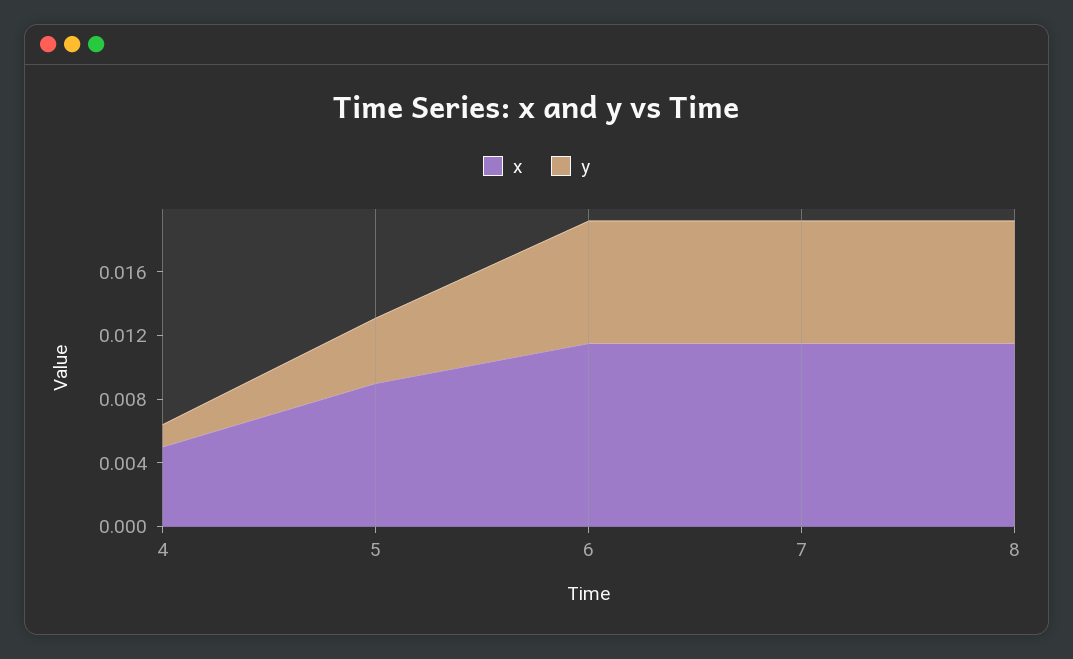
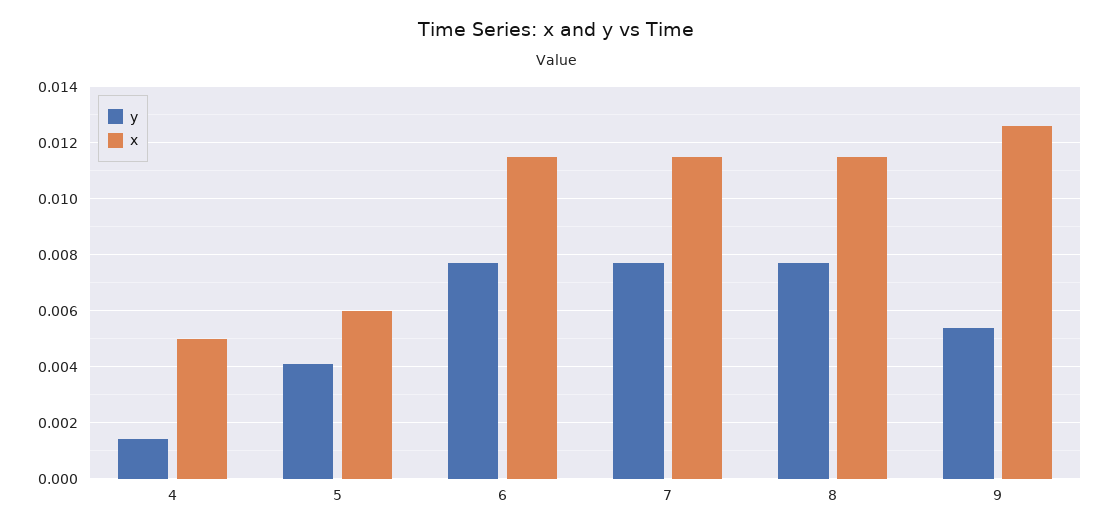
  {
    "x": {
      "4": 0.005,
-     "5": 0.009,
+     "5": 0.006,
      "6": 0.0115,
      "7": 0.0115,
-     "8": 0.0115
+     "8": 0.0115,
+     "9": 0.0125
    },
    "y": {
      "4": 0.0015,
      "5": 0.004,
      "6": 0.0075,
      "7": 0.0075,
-     "8": 0.0075
+     "8": 0.0075,
+     "9": 0.0055
    }
  }

